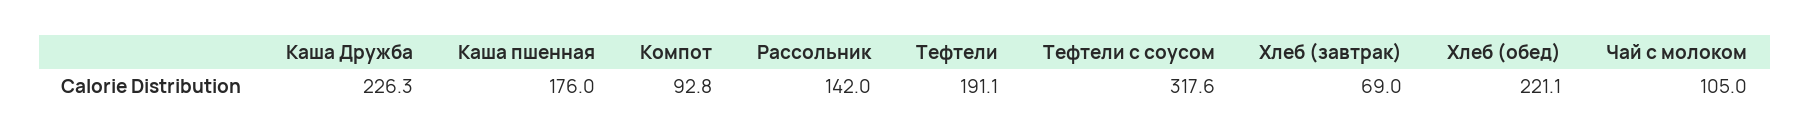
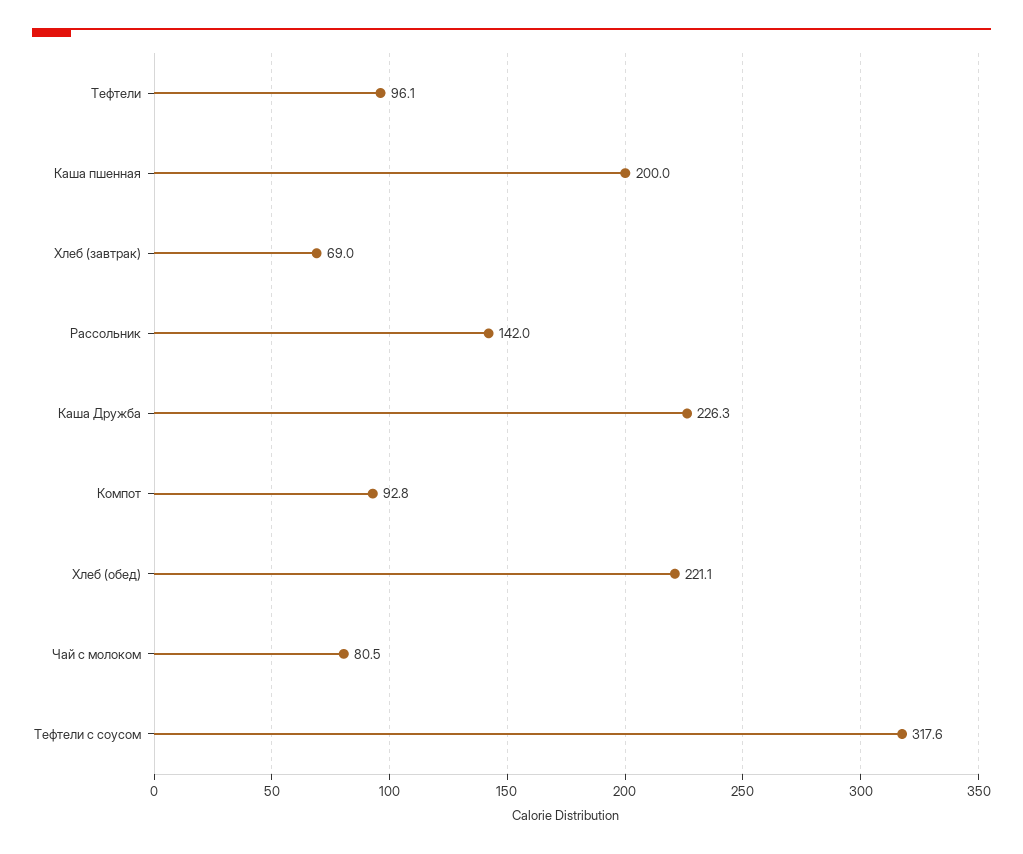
  {
    "Каша Дружба": 226.3,
-   "Каша пшенная": 176,
+   "Каша пшенная": 200,
    "Компот": 92.8,
    "Рассольник": 142,
-   "Тефтели": 191.1,
+   "Тефтели": 96.1,
    "Тефтели с соусом": 317.6,
    "Хлеб (завтрак)": 69,
    "Хлеб (обед)": 221.1,
-   "Чай с молоком": 105
+   "Чай с молоком": 80.5
  }

